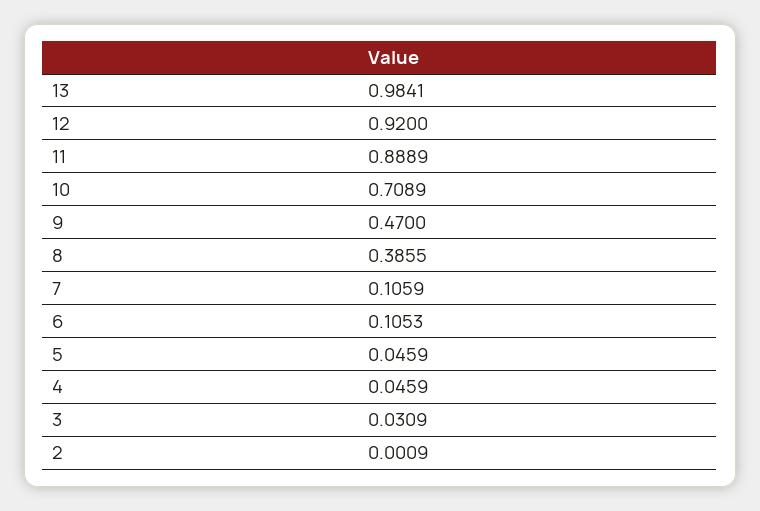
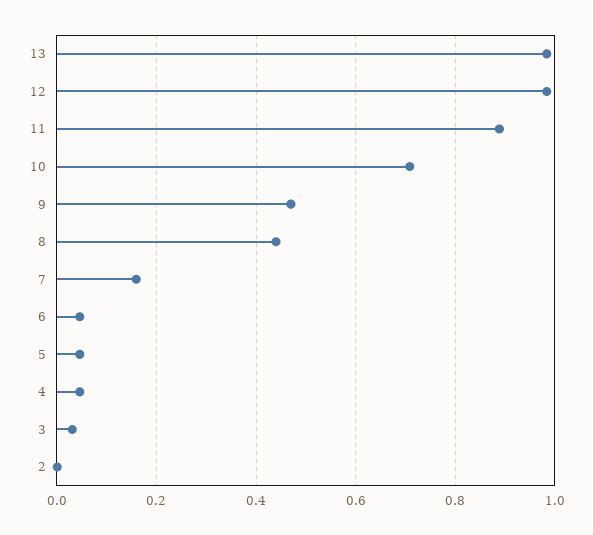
  {
    "13": 0.9841,
-   "12": 0.92,
+   "12": 0.98,
    "11": 0.8889,
    "10": 0.7089,
    "9": 0.47,
-   "8": 0.3855,
+   "8": 0.44,
-   "7": 0.1059,
+   "7": 0.16,
-   "6": 0.1053,
+   "6": 0.04,
    "5": 0.0459,
    "4": 0.0459,
    "3": 0.0309,
    "2": 0.0009
  }

